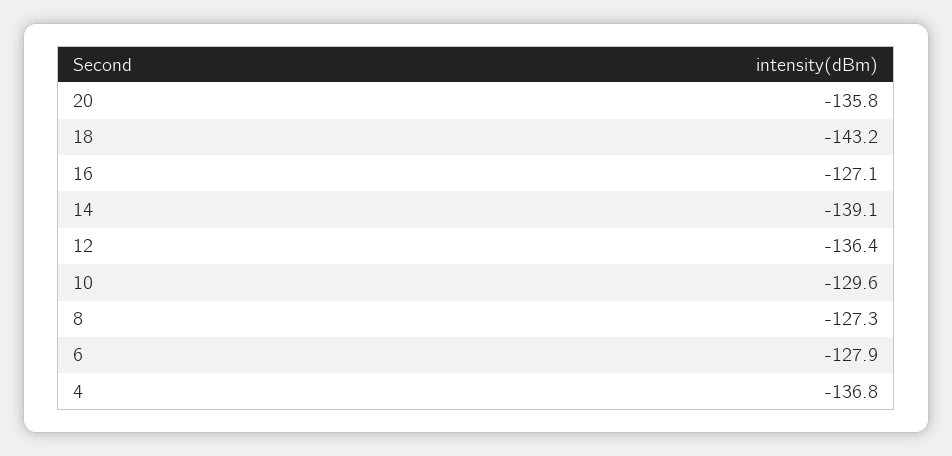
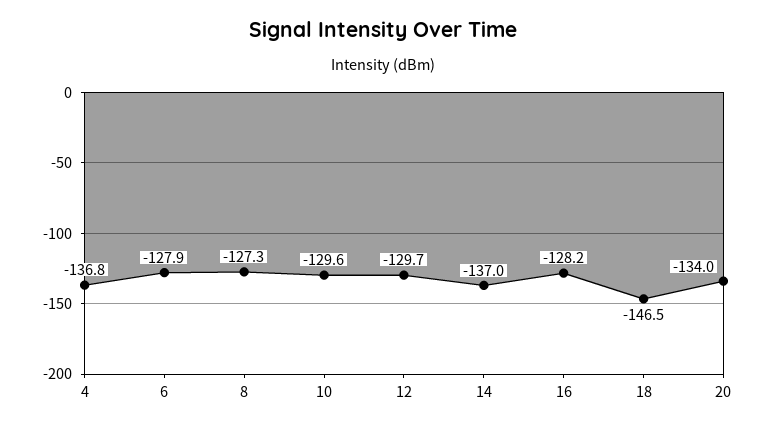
  {
-   "20": -135.8,
+   "20": -134,
-   "18": -143.2,
+   "18": -146.5,
-   "16": -127.1,
+   "16": -128.2,
-   "14": -139.1,
+   "14": -137,
-   "12": -136.4,
+   "12": -129.7,
    "10": -129.6,
    "8": -127.3,
    "6": -127.9,
    "4": -136.8
  }

